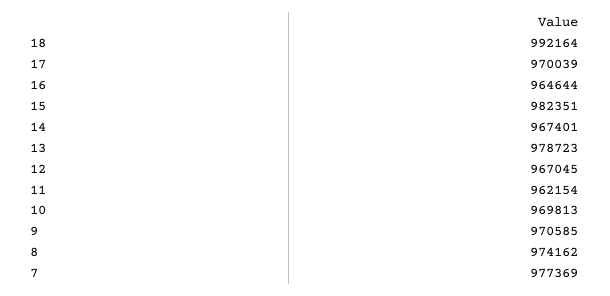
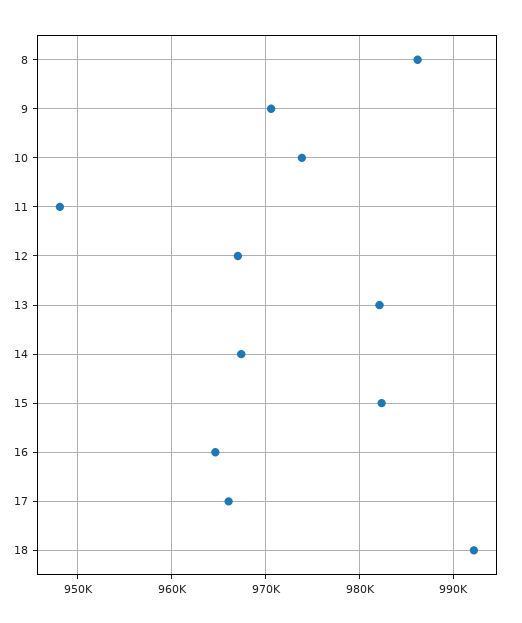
  {
    "18": 992164,
-   "17": 970039,
+   "17": 966000,
    "16": 964644,
    "15": 982351,
    "14": 967401,
-   "13": 978723,
+   "13": 982000,
    "12": 967045,
-   "11": 962154,
+   "11": 948000,
-   "10": 969813,
+   "10": 974000,
    "9": 970585,
-   "8": 974162,
+   "8": 986000
-   "7": 977369
  }

